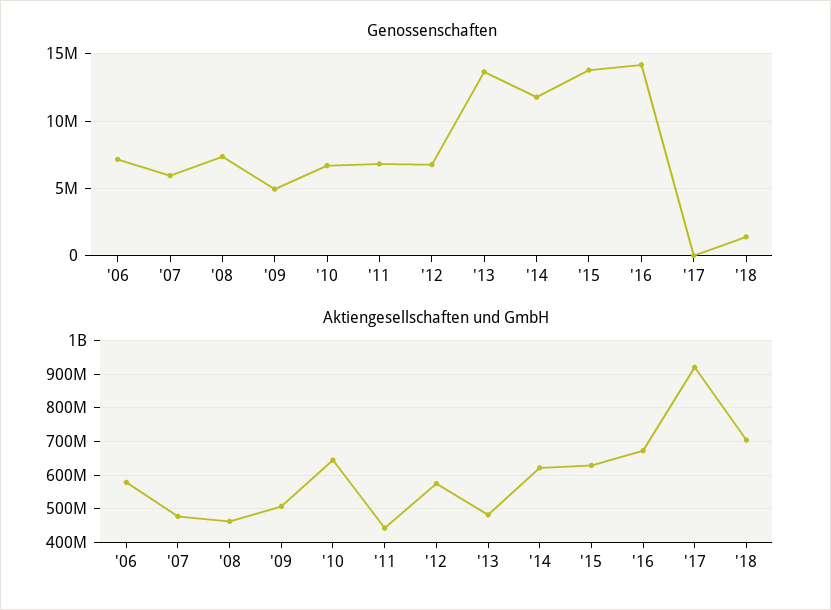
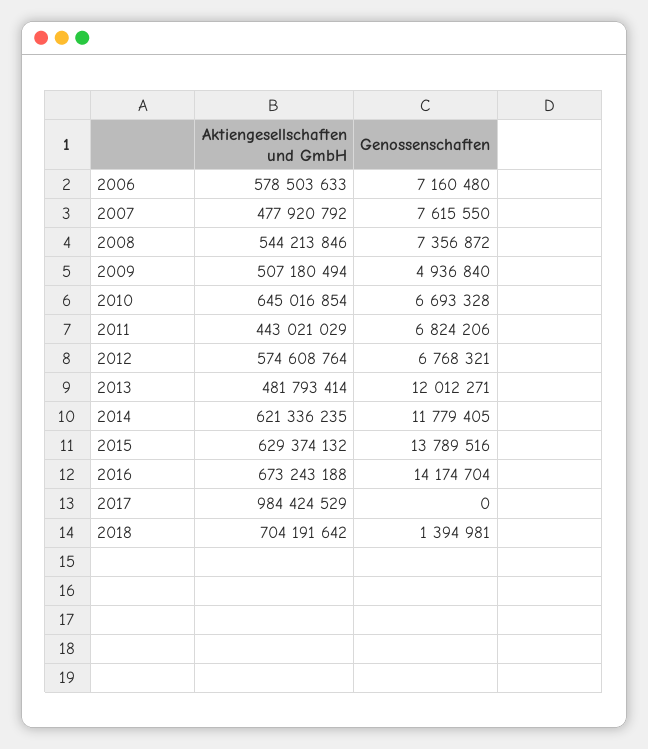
  {
    "Genossenschaften": {
      "'06": 7160480,
-     "'07": 6000000,
+     "'07": 7615550,
      "'08": 7356872,
      "'09": 4936840,
      "'10": 6693328,
      "'11": 6824206,
      "'12": 6768321,
-     "'13": 13500000,
+     "'13": 12012271,
      "'14": 11779405,
      "'15": 13789516,
      "'16": 14174704,
      "'17": 0,
      "'18": 1394981
    },
    "Aktiengesellschaften und GmbH": {
      "'06": 578503633,
      "'07": 477920792,
-     "'08": 460000000,
+     "'08": 544213846,
      "'09": 507180494,
      "'10": 645016854,
      "'11": 443021029,
      "'12": 574608764,
      "'13": 481793414,
      "'14": 621336235,
      "'15": 629374132,
      "'16": 673243188,
-     "'17": 920000000,
+     "'17": 984424529,
      "'18": 704191642
    }
  }

